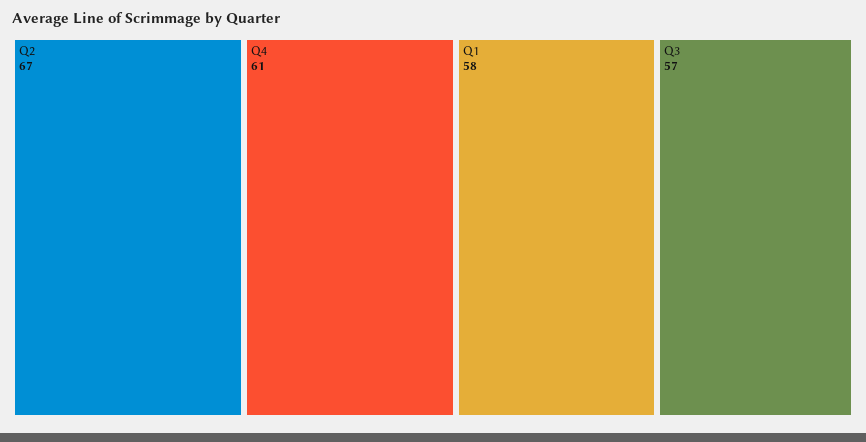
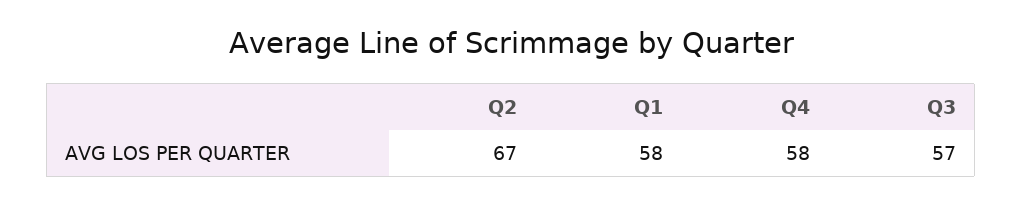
  {
    "Q2": 67,
-   "Q4": 61,
+   "Q4": 58,
    "Q1": 58,
    "Q3": 57
  }

